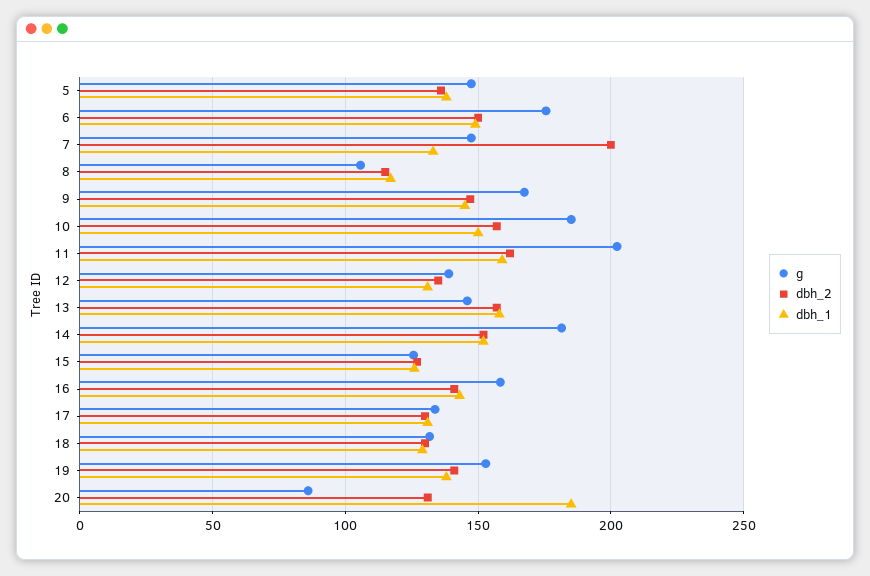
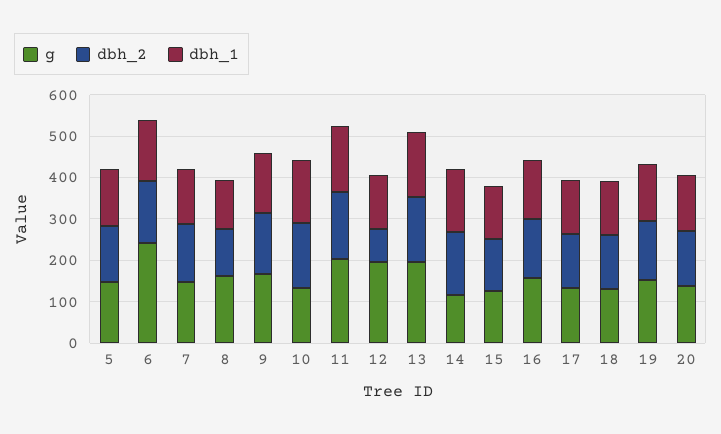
  {
    "g": {
      "5": 145,
-     "6": 175,
+     "6": 240,
      "7": 145,
-     "8": 105,
+     "8": 160,
      "9": 165,
-     "10": 185,
+     "10": 140,
      "11": 200,
-     "12": 140,
+     "12": 200,
-     "13": 145,
+     "13": 200,
-     "14": 180,
+     "14": 120,
      "15": 125,
      "16": 160,
      "17": 135,
      "18": 130,
      "19": 155,
-     "20": 85
+     "20": 140
    },
    "dbh_2": {
      "5": 135,
      "6": 150,
-     "7": 200,
+     "7": 140,
      "8": 115,
      "9": 145,
      "10": 155,
      "11": 160,
-     "12": 135,
+     "12": 80,
      "13": 155,
      "14": 150,
      "15": 125,
      "16": 140,
      "17": 130,
      "18": 130,
      "19": 140,
      "20": 130
    },
    "dbh_1": {
      "5": 140,
      "6": 150,
      "7": 135,
      "8": 115,
      "9": 145,
      "10": 150,
      "11": 160,
      "12": 130,
      "13": 160,
      "14": 150,
      "15": 125,
      "16": 145,
      "17": 130,
      "18": 130,
      "19": 140,
-     "20": 185
+     "20": 140
    }
  }

